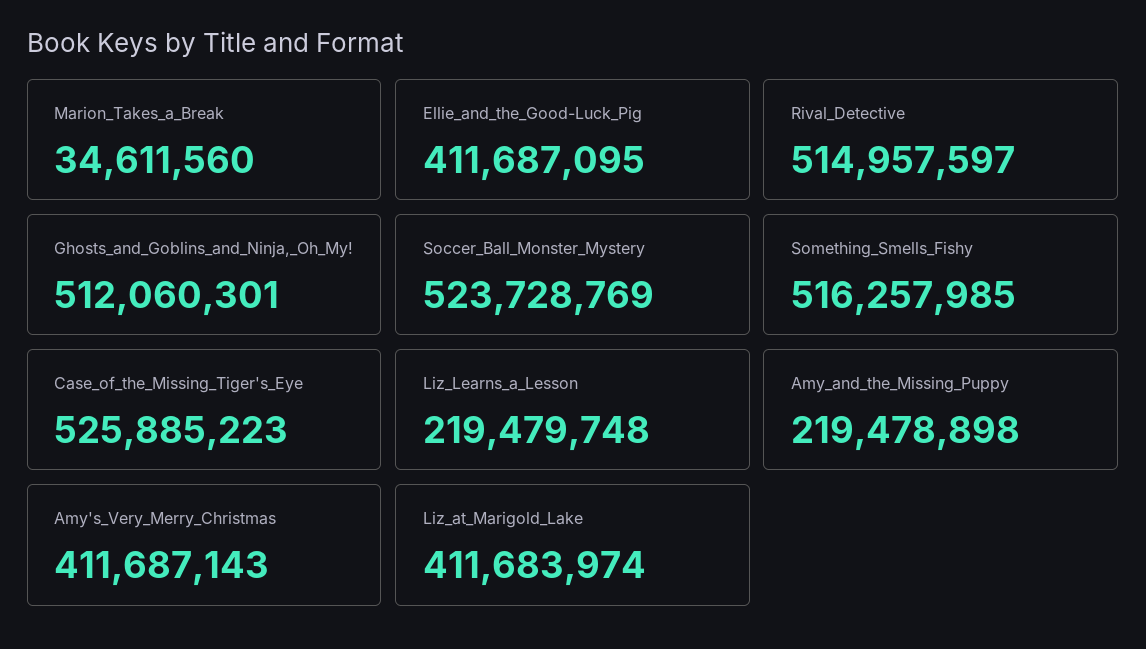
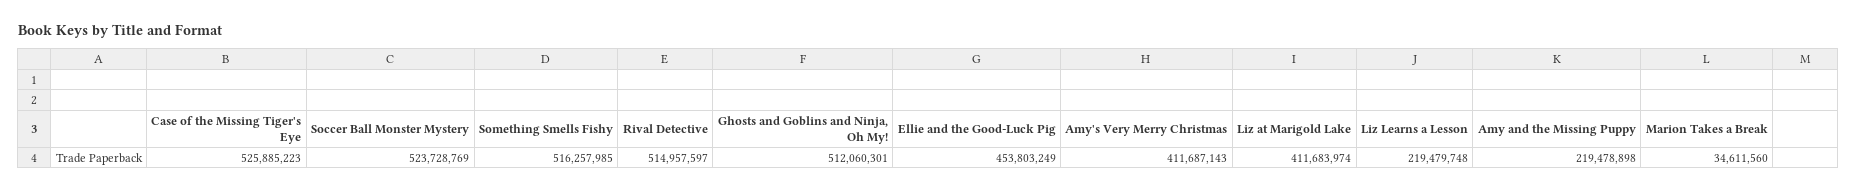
  {
    "Marion_Takes_a_Break": 34611560,
-   "Ellie_and_the_Good-Luck_Pig": 411687095,
+   "Ellie_and_the_Good-Luck_Pig": 453803249,
    "Rival_Detective": 514957597,
    "Ghosts_and_Goblins_and_Ninja,_Oh_My!": 512060301,
    "Soccer_Ball_Monster_Mystery": 523728769,
    "Something_Smells_Fishy": 516257985,
    "Case_of_the_Missing_Tiger's_Eye": 525885223,
    "Liz_Learns_a_Lesson": 219479748,
    "Amy_and_the_Missing_Puppy": 219478898,
    "Amy's_Very_Merry_Christmas": 411687143,
    "Liz_at_Marigold_Lake": 411683974
  }

